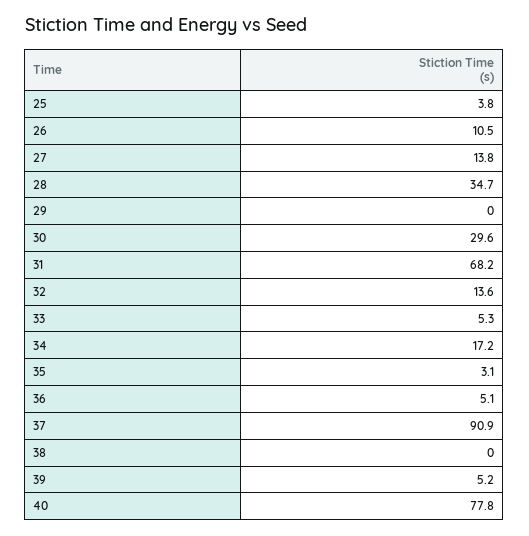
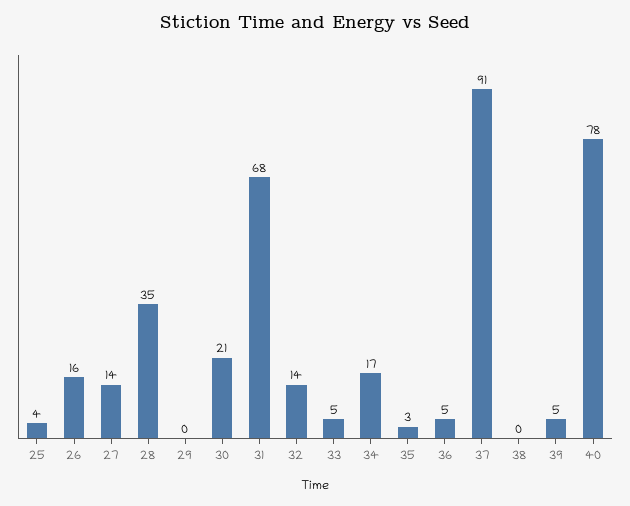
  {
    "25": 3.8,
-   "26": 10.5,
+   "26": 16,
    "27": 13.8,
    "28": 34.7,
    "29": 0,
-   "30": 29.6,
+   "30": 21,
    "31": 68.2,
    "32": 13.6,
    "33": 5.3,
    "34": 17.2,
    "35": 3.1,
    "36": 5.1,
    "37": 90.9,
    "38": 0,
    "39": 5.2,
    "40": 77.8
  }

